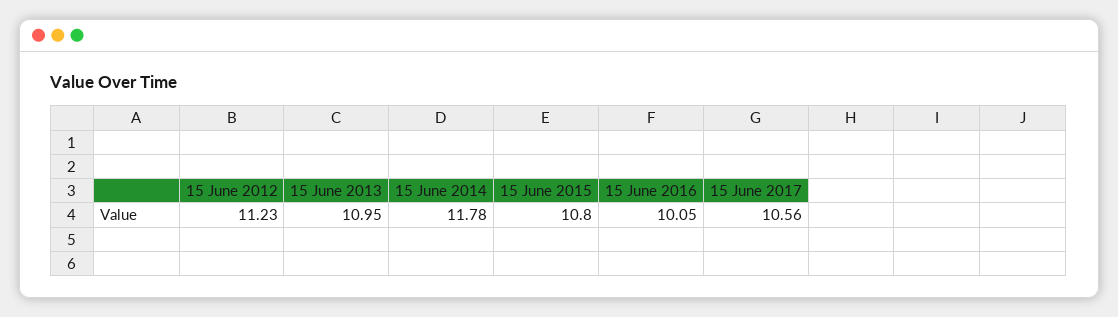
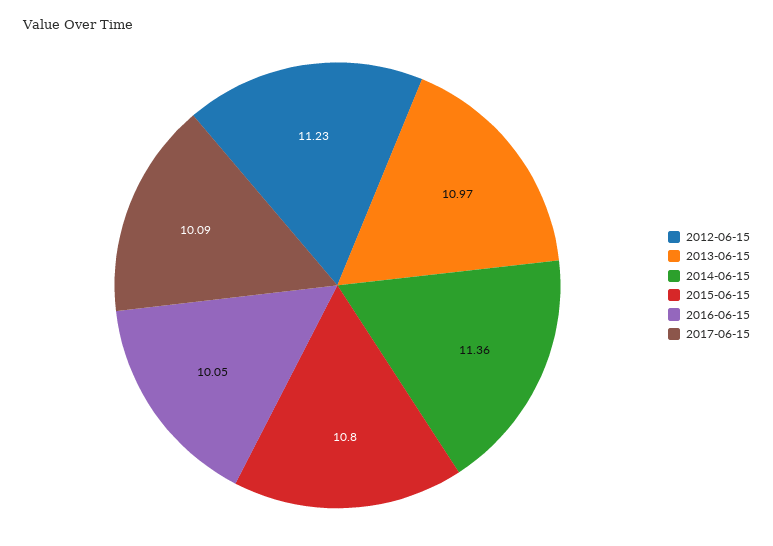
  {
    "15 June 2012": 11.23,
-   "15 June 2013": 10.95,
+   "15 June 2013": 10.97,
-   "15 June 2014": 11.78,
+   "15 June 2014": 11.36,
    "15 June 2015": 10.8,
    "15 June 2016": 10.05,
-   "15 June 2017": 10.56
+   "15 June 2017": 10.09
  }

